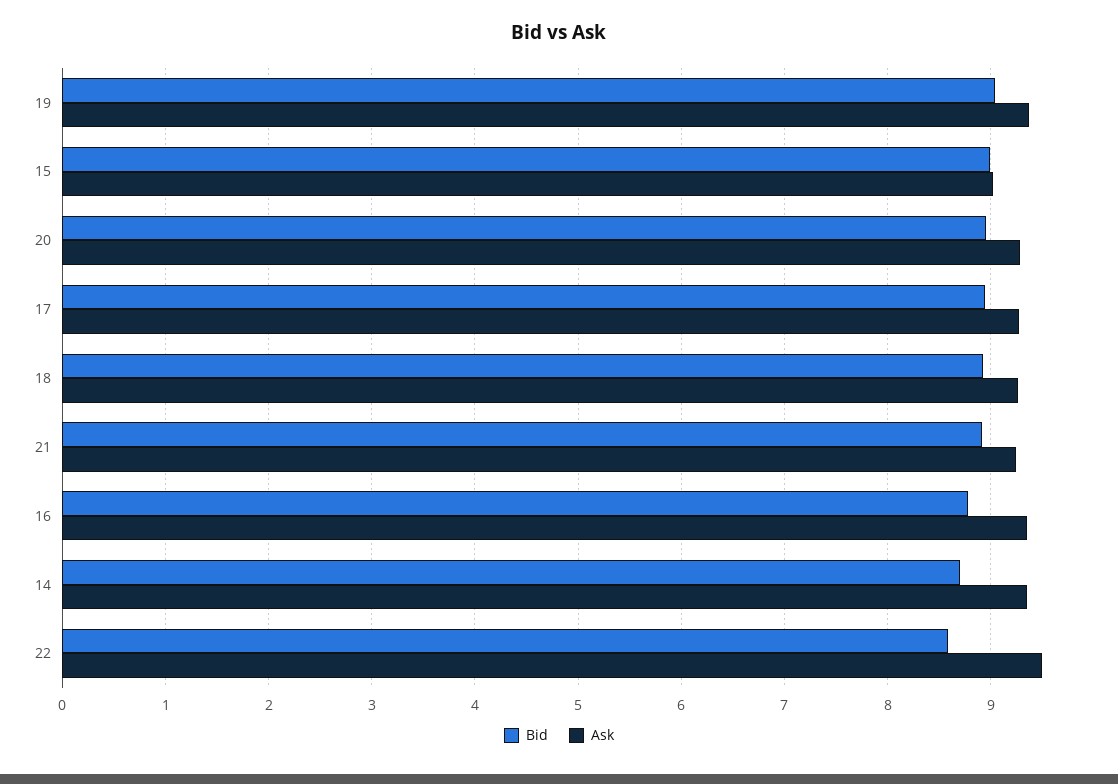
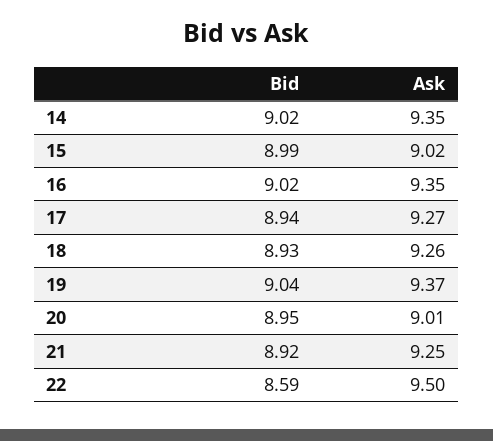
  {
    "Bid": {
      "19": 9.04,
      "15": 8.99,
      "20": 8.95,
      "17": 8.94,
      "18": 8.93,
      "21": 8.92,
-     "16": 8.8,
+     "16": 9.02,
-     "14": 8.7,
+     "14": 9.02,
      "22": 8.59
    },
    "Ask": {
      "19": 9.37,
      "15": 9.02,
-     "20": 9.3,
+     "20": 9.01,
      "17": 9.27,
      "18": 9.26,
      "21": 9.25,
      "16": 9.35,
      "14": 9.35,
      "22": 9.5
    }
  }

